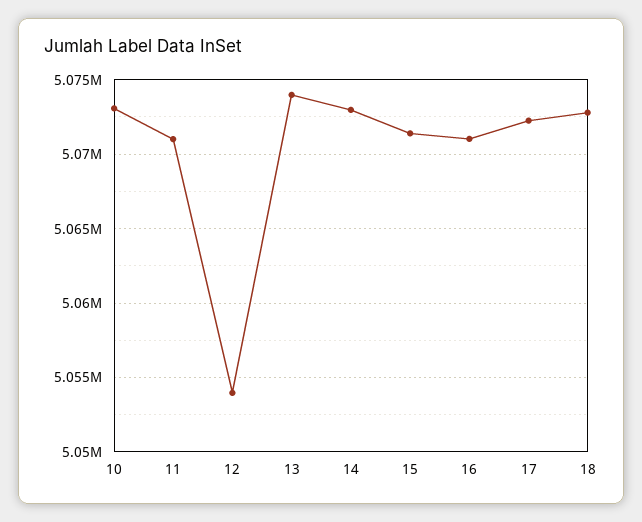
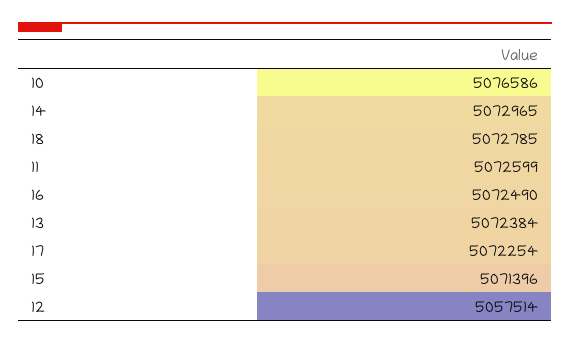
  {
-   "10": 5073000,
+   "10": 5076586,
-   "11": 5071000,
+   "11": 5072599,
-   "12": 5054000,
+   "12": 5057514,
-   "13": 5074000,
+   "13": 5072384,
    "14": 5072965,
    "15": 5071396,
-   "16": 5071000,
+   "16": 5072490,
    "17": 5072254,
    "18": 5072785
  }

